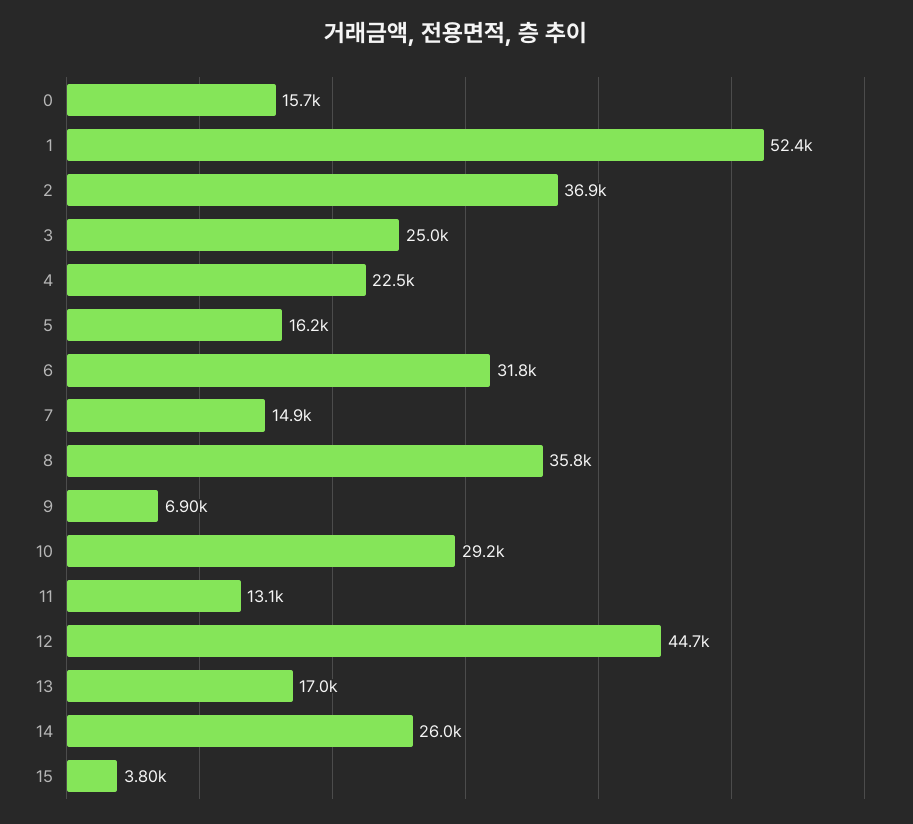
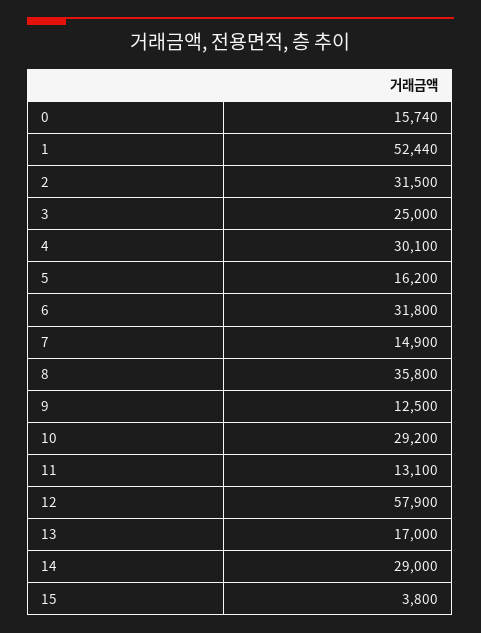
  {
    "0": 15740,
    "1": 52440,
-   "2": 36900,
+   "2": 31500,
    "3": 25000,
-   "4": 22500,
+   "4": 30100,
    "5": 16200,
    "6": 31800,
    "7": 14900,
    "8": 35800,
-   "9": 6900,
+   "9": 12500,
    "10": 29200,
    "11": 13100,
-   "12": 44700,
+   "12": 57900,
    "13": 17000,
-   "14": 26000,
+   "14": 29000,
    "15": 3800
  }

